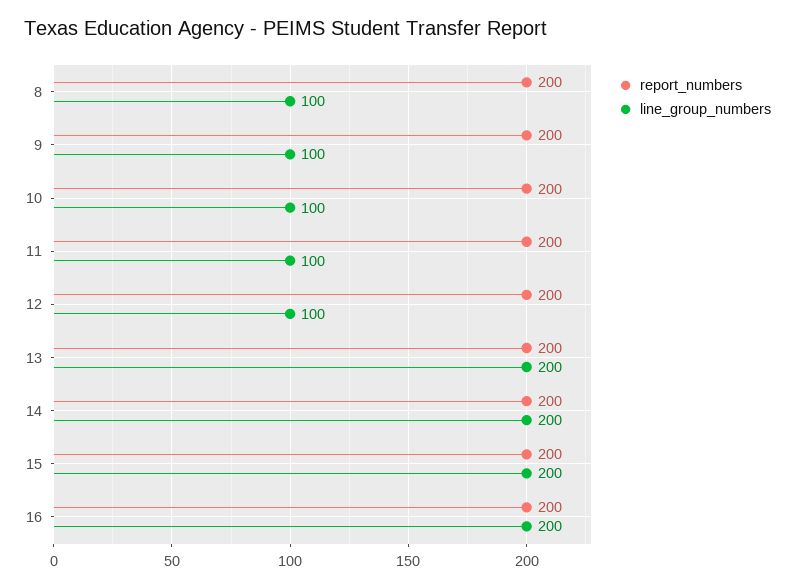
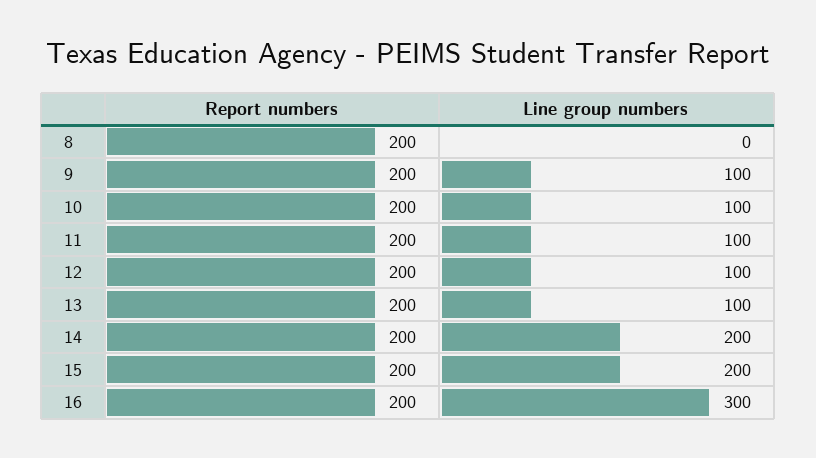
  {
    "report_numbers": {
      "8": 200,
      "9": 200,
      "10": 200,
      "11": 200,
      "12": 200,
      "13": 200,
      "14": 200,
      "15": 200,
      "16": 200
    },
    "line_group_numbers": {
-     "8": 100,
+     "8": 0,
      "9": 100,
      "10": 100,
      "11": 100,
      "12": 100,
-     "13": 200,
+     "13": 100,
      "14": 200,
      "15": 200,
-     "16": 200
+     "16": 300
    }
  }

